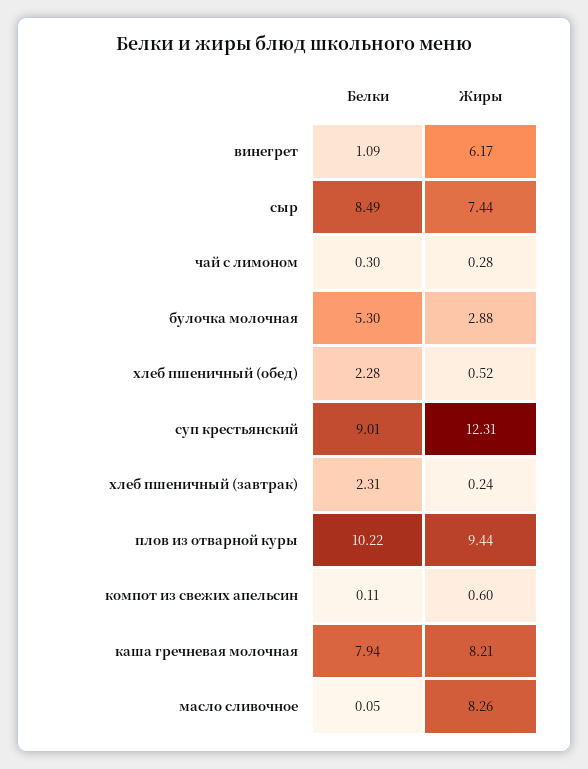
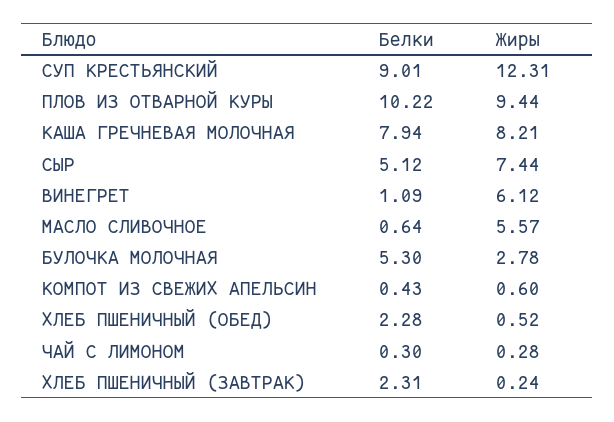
  {
    "Белки": {
      "винегрет": 1.09,
-     "сыр": 8.49,
+     "сыр": 5.12,
      "чай с лимоном": 0.3,
      "булочка молочная": 5.3,
      "хлеб пшеничный (обед)": 2.28,
      "суп крестьянский": 9.01,
      "хлеб пшеничный (завтрак)": 2.31,
      "плов из отварной куры": 10.22,
-     "компот из свежих апельсин": 0.11,
+     "компот из свежих апельсин": 0.43,
      "каша гречневая молочная": 7.94,
-     "масло сливочное": 0.05
+     "масло сливочное": 0.64
    },
    "Жиры": {
-     "винегрет": 6.17,
+     "винегрет": 6.12,
      "сыр": 7.44,
      "чай с лимоном": 0.28,
-     "булочка молочная": 2.88,
+     "булочка молочная": 2.78,
      "хлеб пшеничный (обед)": 0.52,
      "суп крестьянский": 12.31,
      "хлеб пшеничный (завтрак)": 0.24,
      "плов из отварной куры": 9.44,
      "компот из свежих апельсин": 0.6,
      "каша гречневая молочная": 8.21,
-     "масло сливочное": 8.26
+     "масло сливочное": 5.57
    }
  }

